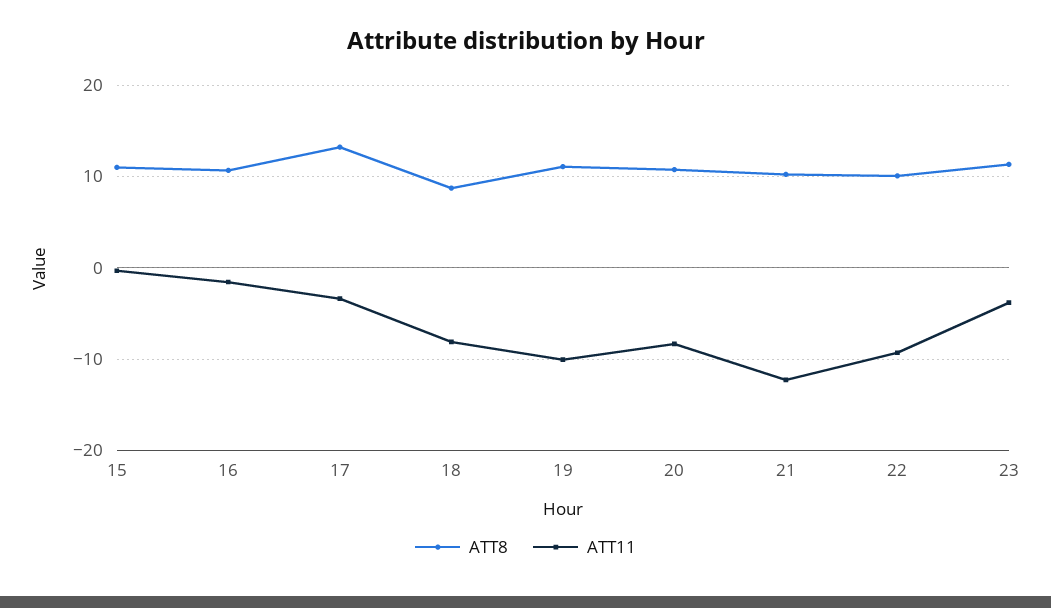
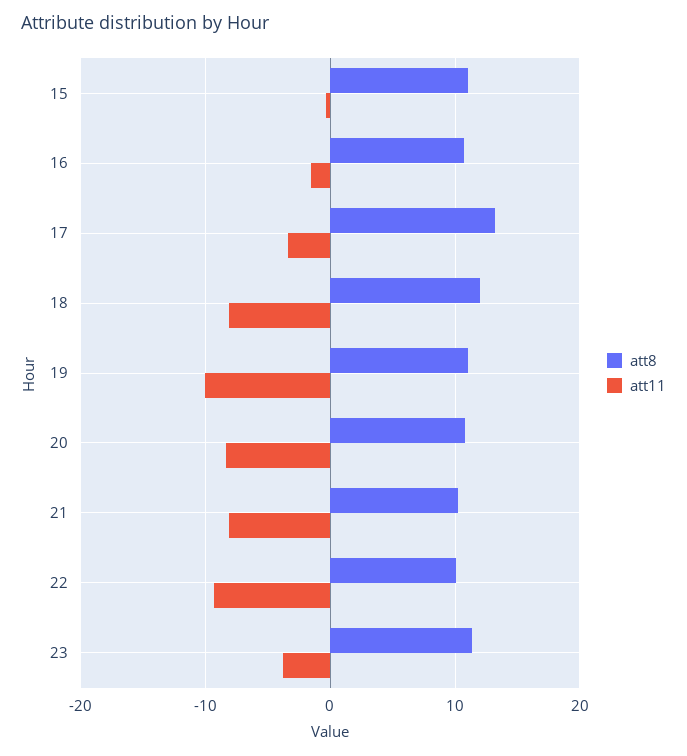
  {
    "ATT8": {
      "15": 11,
      "16": 11,
      "17": 13,
-     "18": 9,
+     "18": 12,
      "19": 11,
      "20": 11,
      "21": 10,
      "22": 10,
      "23": 11
    },
    "ATT11": {
      "15": 0,
      "16": -2,
      "17": -3,
      "18": -8,
      "19": -10,
      "20": -8,
-     "21": -12,
+     "21": -8,
      "22": -9,
      "23": -4
    }
  }

